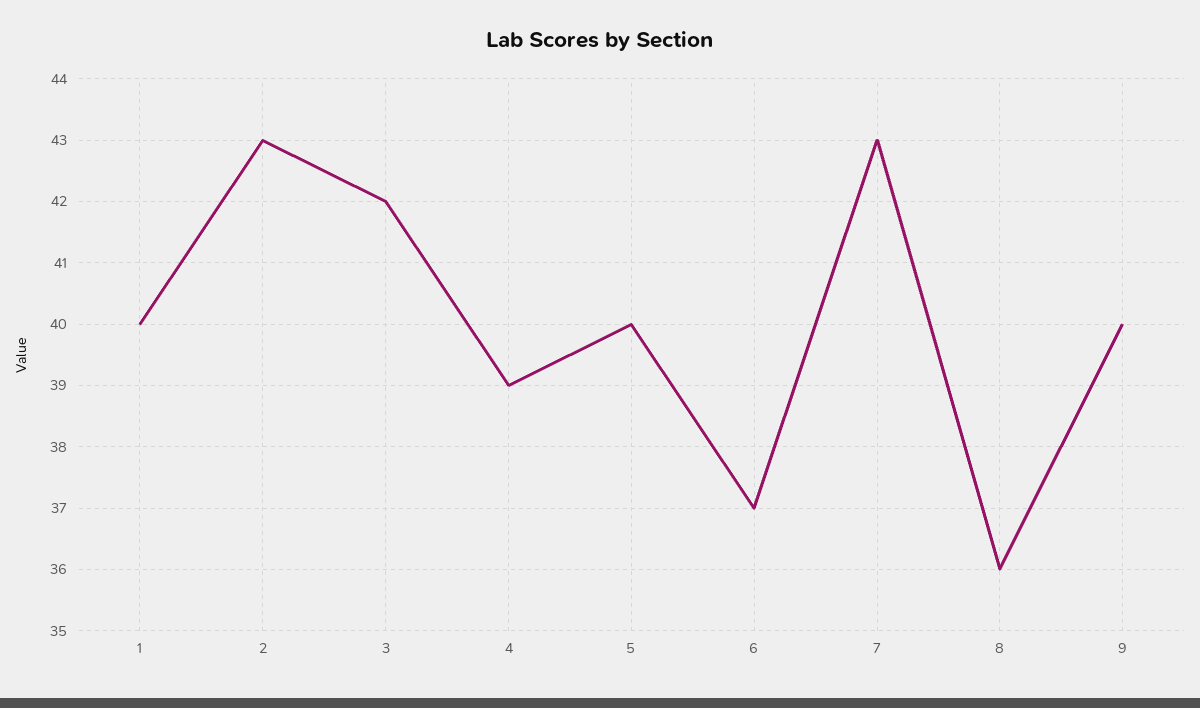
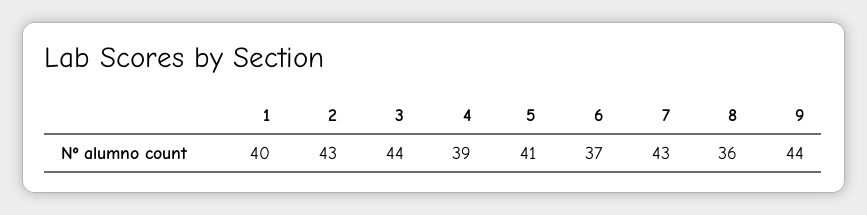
  {
    "1": 40,
    "2": 43,
-   "3": 42,
+   "3": 44,
    "4": 39,
-   "5": 40,
+   "5": 41,
    "6": 37,
    "7": 43,
    "8": 36,
-   "9": 40
+   "9": 44
  }

